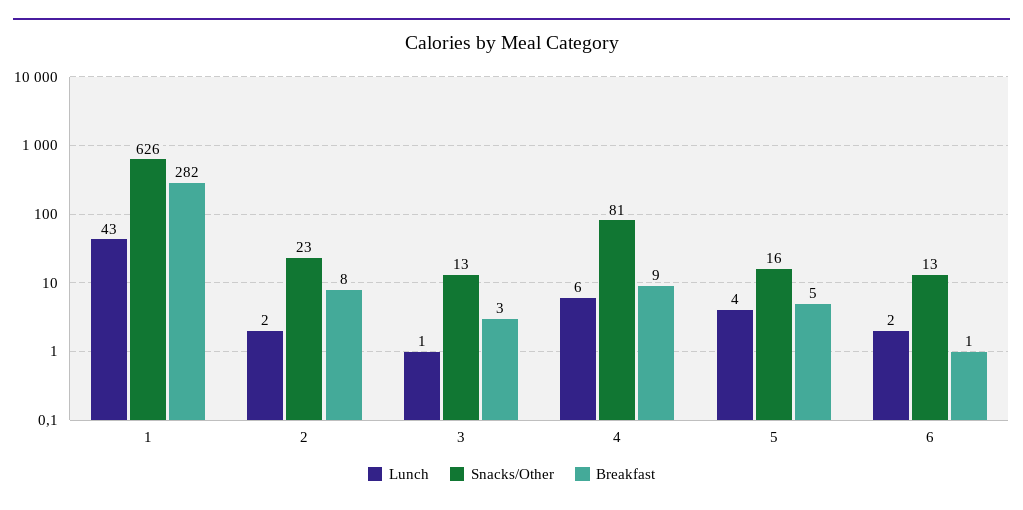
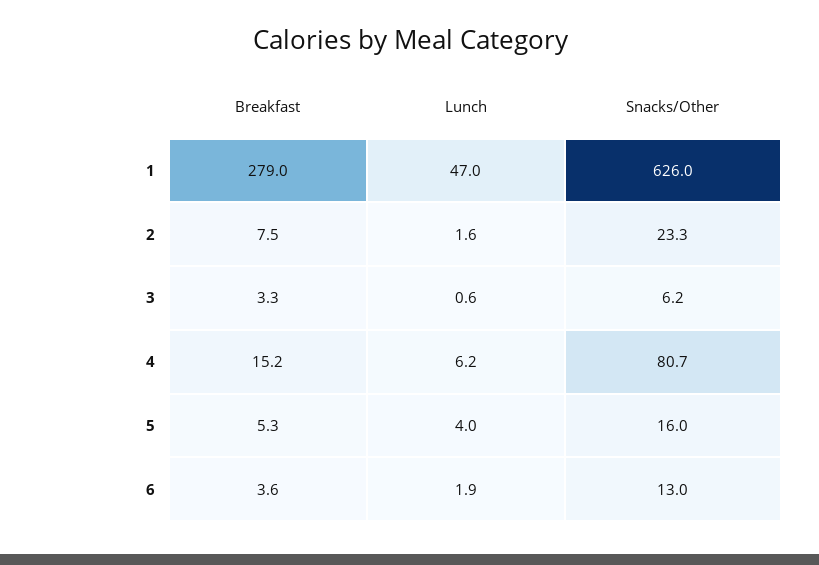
  {
    "Lunch": {
-     "1": 43,
+     "1": 47,
      "2": 1.6,
      "3": 0.6,
      "4": 6.2,
      "5": 4,
      "6": 1.9
    },
    "Snacks/Other": {
      "1": 626,
      "2": 23.3,
-     "3": 13,
+     "3": 6.2,
      "4": 80.7,
      "5": 16,
      "6": 13
    },
    "Breakfast": {
-     "1": 282,
+     "1": 279,
      "2": 7.5,
      "3": 3.3,
-     "4": 9,
+     "4": 15.2,
      "5": 5.3,
-     "6": 1
+     "6": 3.6
    }
  }

